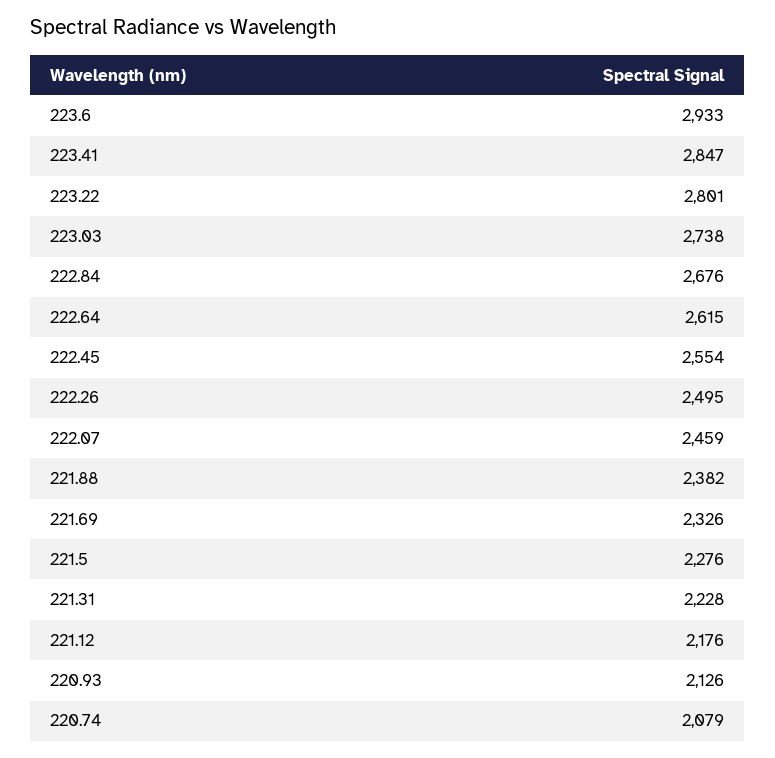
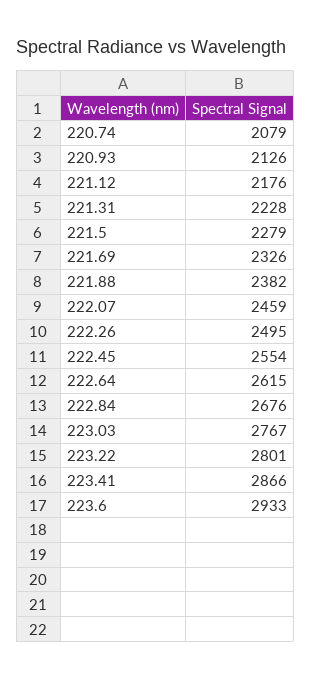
  {
    "223.6": 2933,
-   "223.41": 2847,
+   "223.41": 2866,
    "223.22": 2801,
-   "223.03": 2738,
+   "223.03": 2767,
    "222.84": 2676,
    "222.64": 2615,
    "222.45": 2554,
    "222.26": 2495,
    "222.07": 2459,
    "221.88": 2382,
    "221.69": 2326,
-   "221.5": 2276,
+   "221.5": 2279,
    "221.31": 2228,
    "221.12": 2176,
    "220.93": 2126,
    "220.74": 2079
  }

